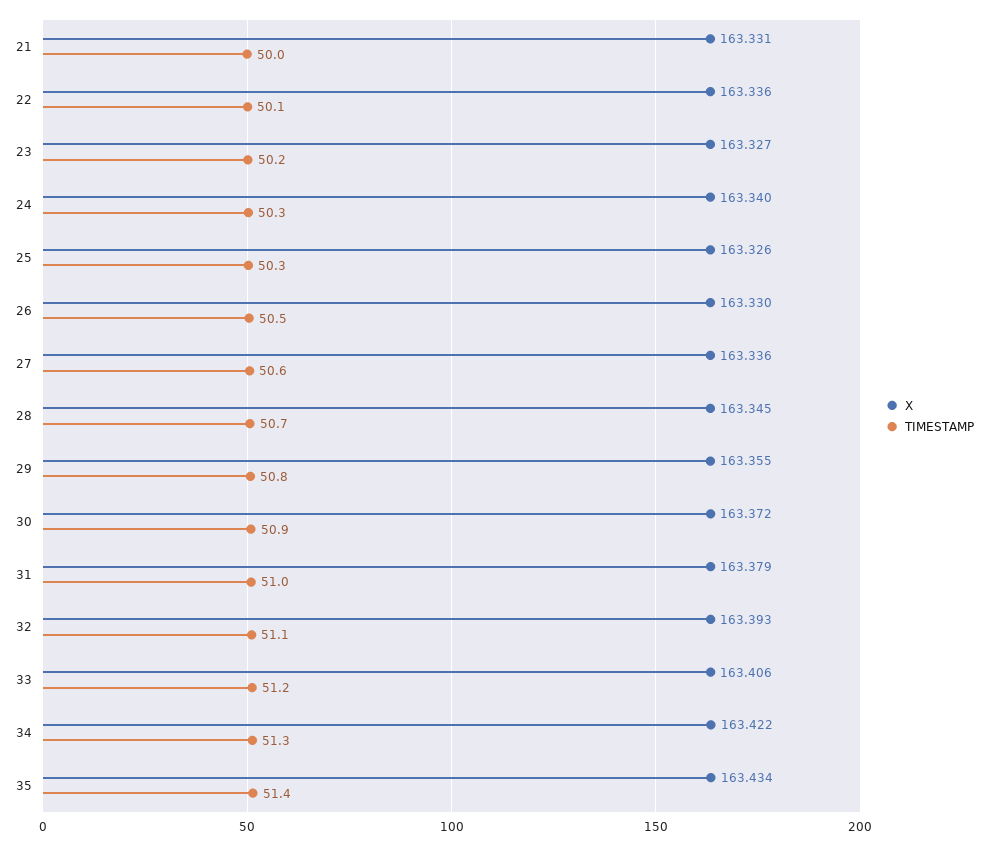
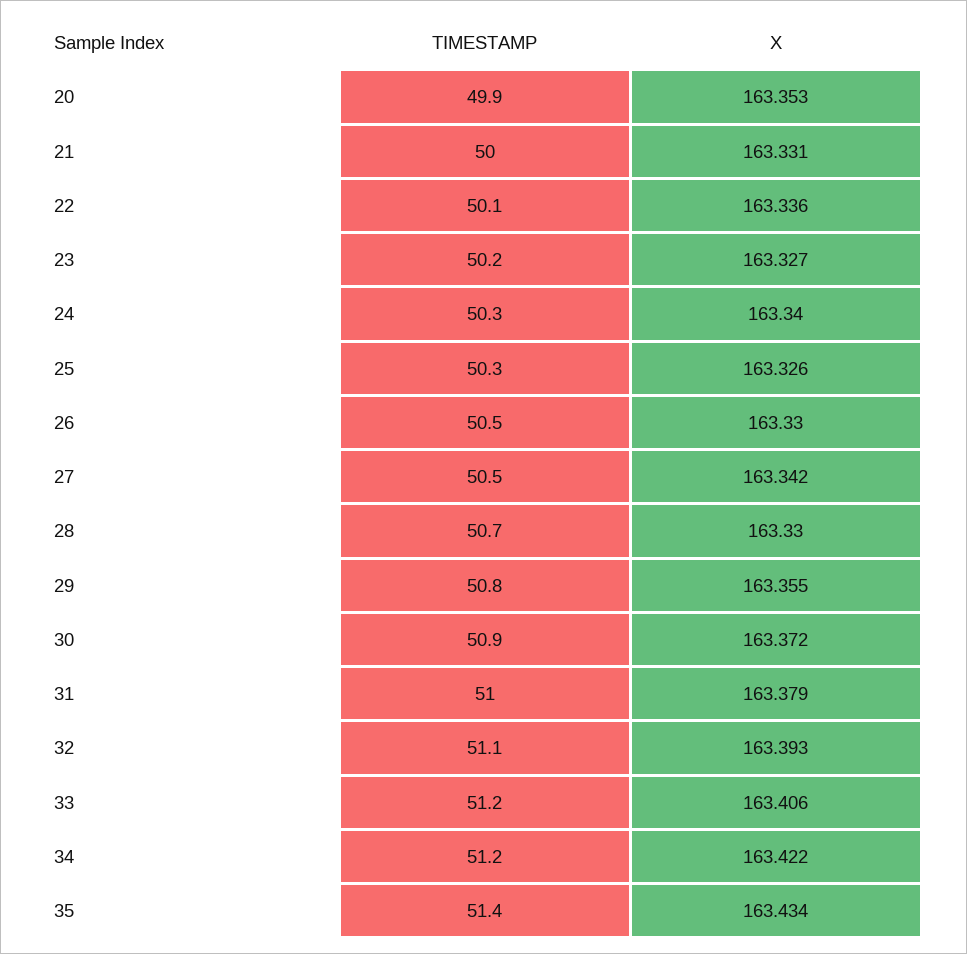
  {
    "X": {
      "21": 163.331,
      "22": 163.336,
      "23": 163.327,
      "24": 163.34,
      "25": 163.326,
      "26": 163.33,
-     "27": 163.336,
+     "27": 163.342,
-     "28": 163.345,
+     "28": 163.33,
      "29": 163.355,
      "30": 163.372,
      "31": 163.379,
      "32": 163.393,
      "33": 163.406,
      "34": 163.422,
-     "35": 163.434
+     "35": 163.434,
+     "20": 163.353
    },
    "TIMESTAMP": {
      "21": 50,
      "22": 50.1,
      "23": 50.2,
      "24": 50.3,
      "25": 50.3,
      "26": 50.5,
-     "27": 50.6,
+     "27": 50.5,
      "28": 50.7,
      "29": 50.8,
      "30": 50.9,
      "31": 51,
      "32": 51.1,
      "33": 51.2,
-     "34": 51.3,
+     "34": 51.2,
-     "35": 51.4
+     "35": 51.4,
+     "20": 49.9
    }
  }

